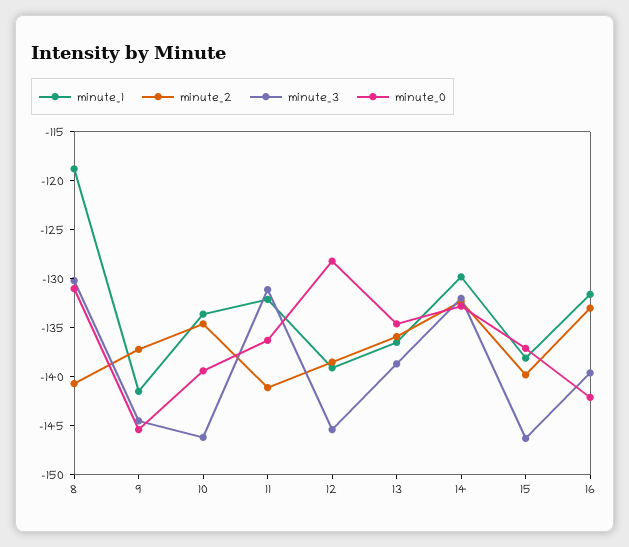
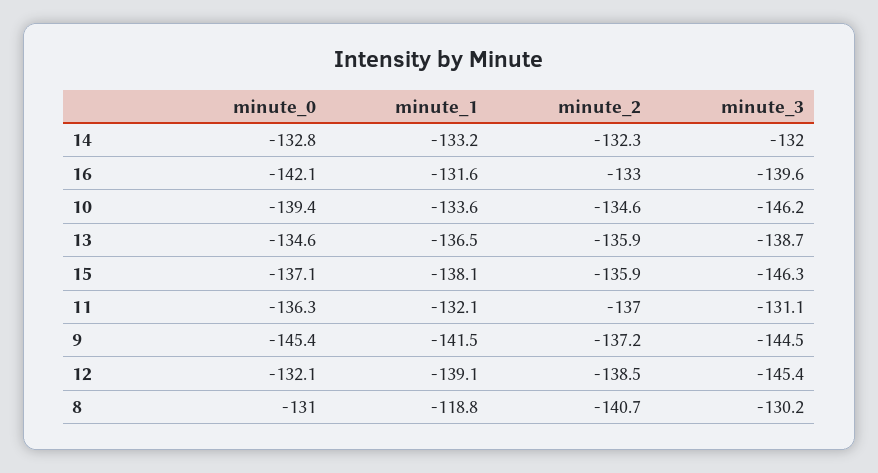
  {
    "minute_1": {
      "8": -118.8,
      "9": -141.5,
      "10": -133.6,
      "11": -132.1,
      "12": -139.1,
      "13": -136.5,
-     "14": -130,
+     "14": -133.2,
      "15": -138.1,
      "16": -131.6
    },
    "minute_2": {
      "8": -140.7,
      "9": -137.2,
      "10": -134.6,
-     "11": -141,
+     "11": -137,
      "12": -138.5,
      "13": -135.9,
      "14": -132.3,
-     "15": -140,
+     "15": -135.9,
      "16": -133
    },
    "minute_3": {
      "8": -130.2,
      "9": -144.5,
      "10": -146.2,
      "11": -131.1,
      "12": -145.4,
      "13": -138.7,
      "14": -132,
      "15": -146.3,
      "16": -139.6
    },
    "minute_0": {
      "8": -131,
      "9": -145.4,
      "10": -139.4,
      "11": -136.3,
-     "12": -128,
+     "12": -132.1,
      "13": -134.6,
      "14": -132.8,
      "15": -137.1,
      "16": -142.1
    }
  }

